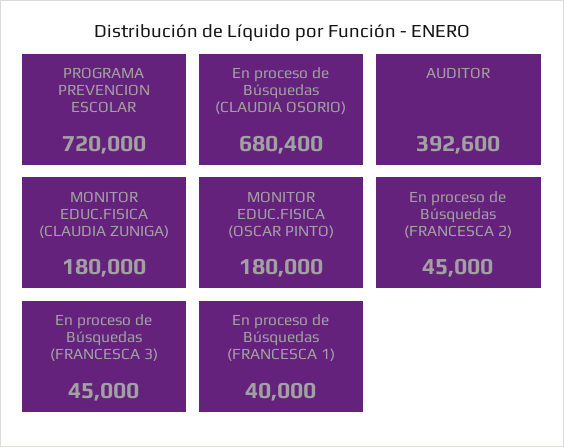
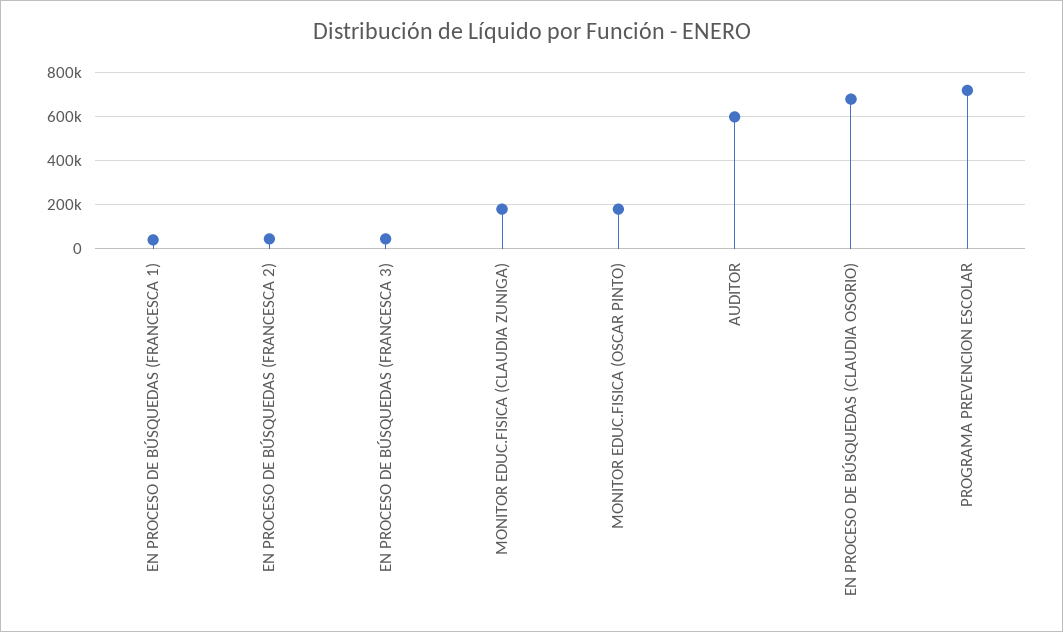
  {
    "PROGRAMA PREVENCION ESCOLAR": 720000,
    "En proceso de Búsquedas (CLAUDIA OSORIO)": 680400,
-   "AUDITOR": 392600,
+   "AUDITOR": 600000,
    "MONITOR EDUC.FISICA (CLAUDIA ZUNIGA)": 180000,
    "MONITOR EDUC.FISICA (OSCAR PINTO)": 180000,
    "En proceso de Búsquedas (FRANCESCA 2)": 45000,
    "En proceso de Búsquedas (FRANCESCA 3)": 45000,
    "En proceso de Búsquedas (FRANCESCA 1)": 40000
  }

